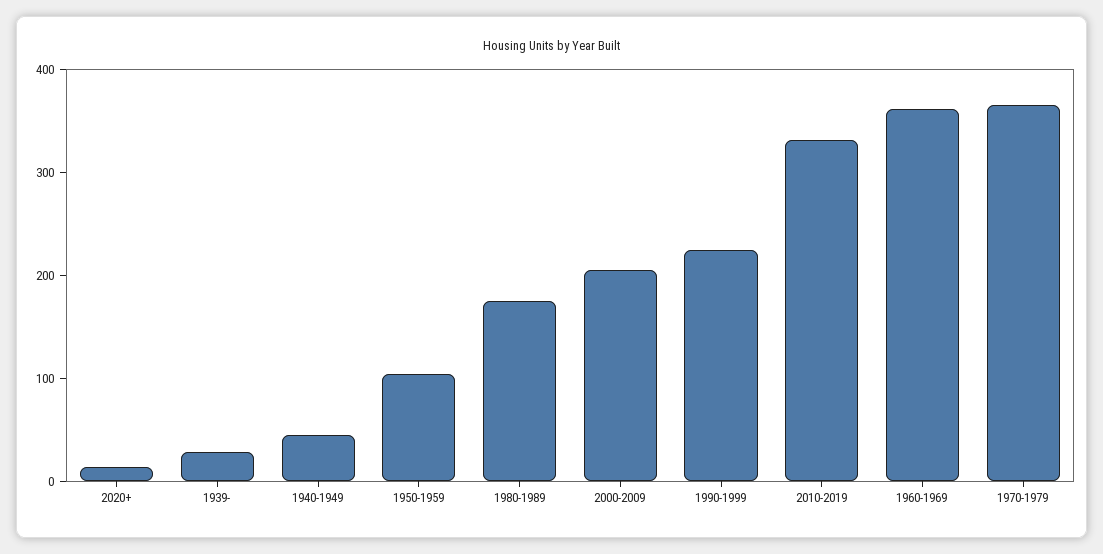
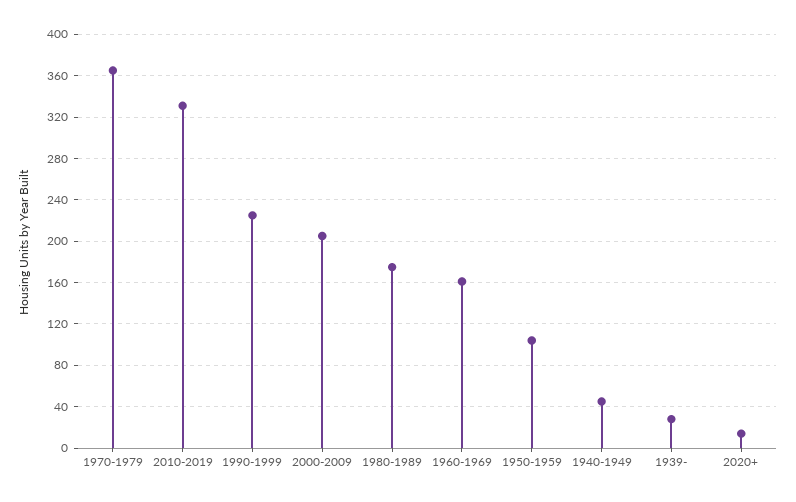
  {
    "2020+": 10,
    "1939-": 30,
    "1940-1949": 50,
    "1950-1959": 100,
    "1980-1989": 180,
    "2000-2009": 210,
    "1990-1999": 230,
    "2010-2019": 330,
-   "1960-1969": 360,
+   "1960-1969": 160,
    "1970-1979": 370
  }

